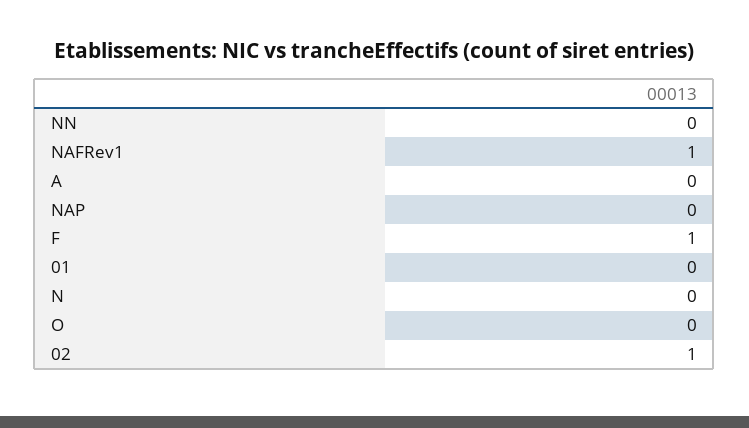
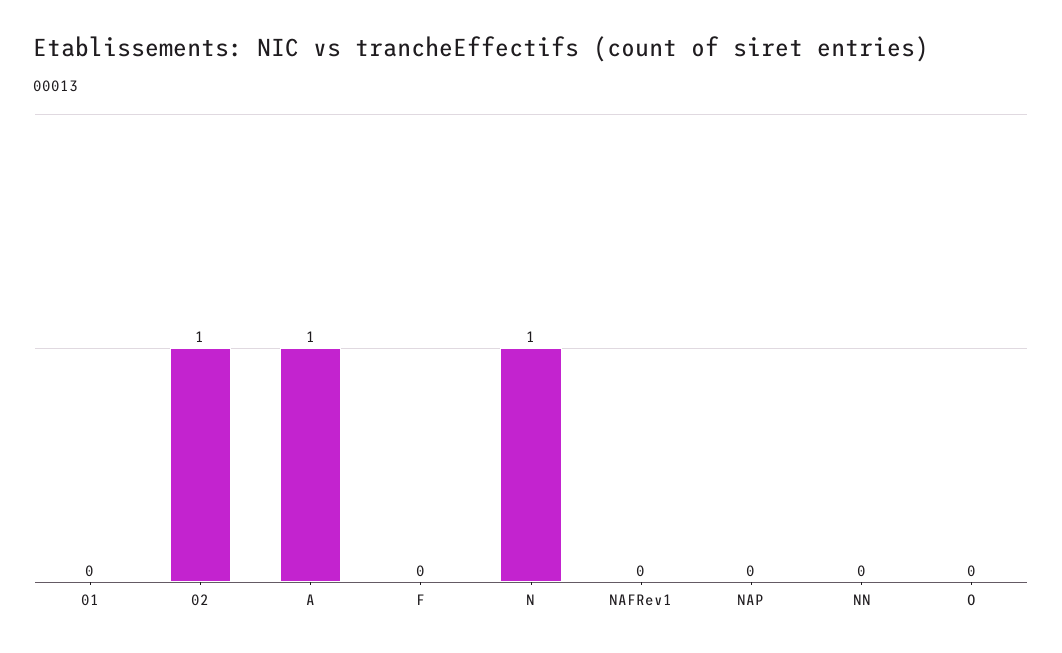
  {
    "NN": 0,
-   "NAFRev1": 1,
+   "NAFRev1": 0,
-   "A": 0,
+   "A": 1,
    "NAP": 0,
-   "F": 1,
+   "F": 0,
    "01": 0,
-   "N": 0,
+   "N": 1,
    "O": 0,
    "02": 1
  }

